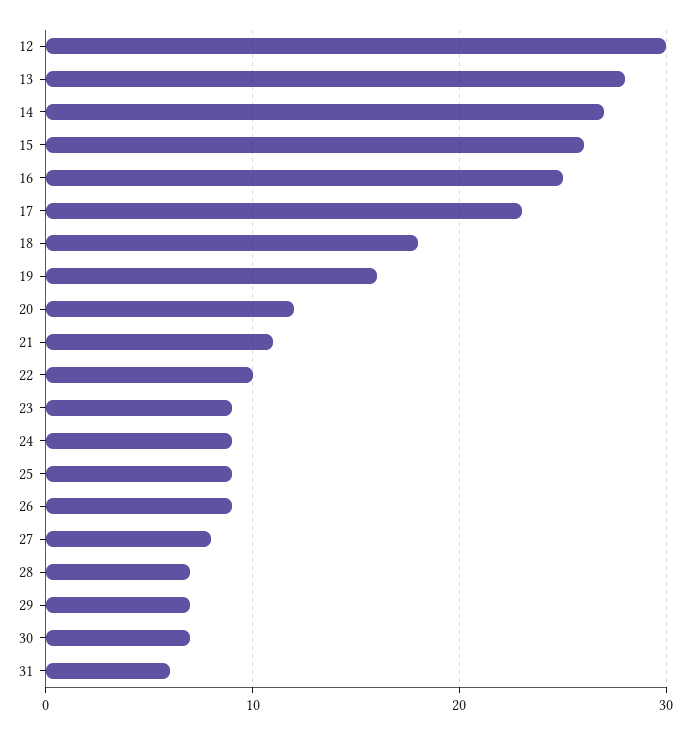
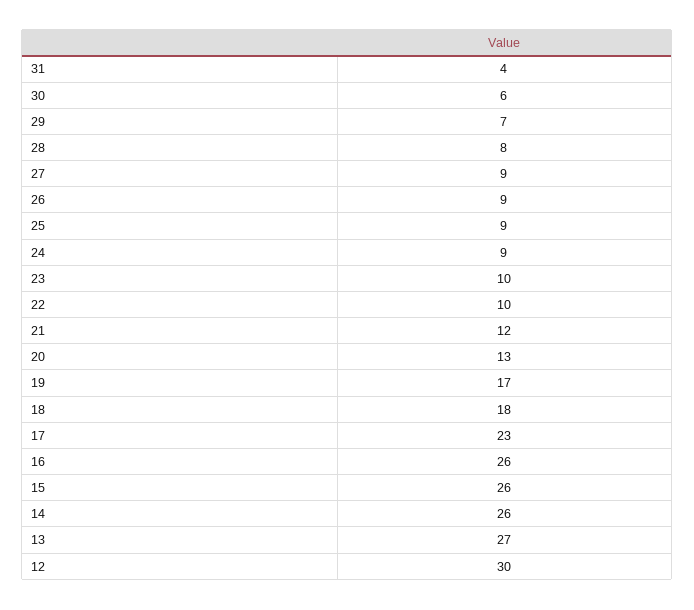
  {
    "12": 30,
-   "13": 28,
+   "13": 27,
-   "14": 27,
+   "14": 26,
    "15": 26,
-   "16": 25,
+   "16": 26,
    "17": 23,
    "18": 18,
-   "19": 16,
+   "19": 17,
-   "20": 12,
+   "20": 13,
-   "21": 11,
+   "21": 12,
    "22": 10,
-   "23": 9,
+   "23": 10,
    "24": 9,
    "25": 9,
    "26": 9,
-   "27": 8,
+   "27": 9,
-   "28": 7,
+   "28": 8,
    "29": 7,
-   "30": 7,
+   "30": 6,
-   "31": 6
+   "31": 4
  }

